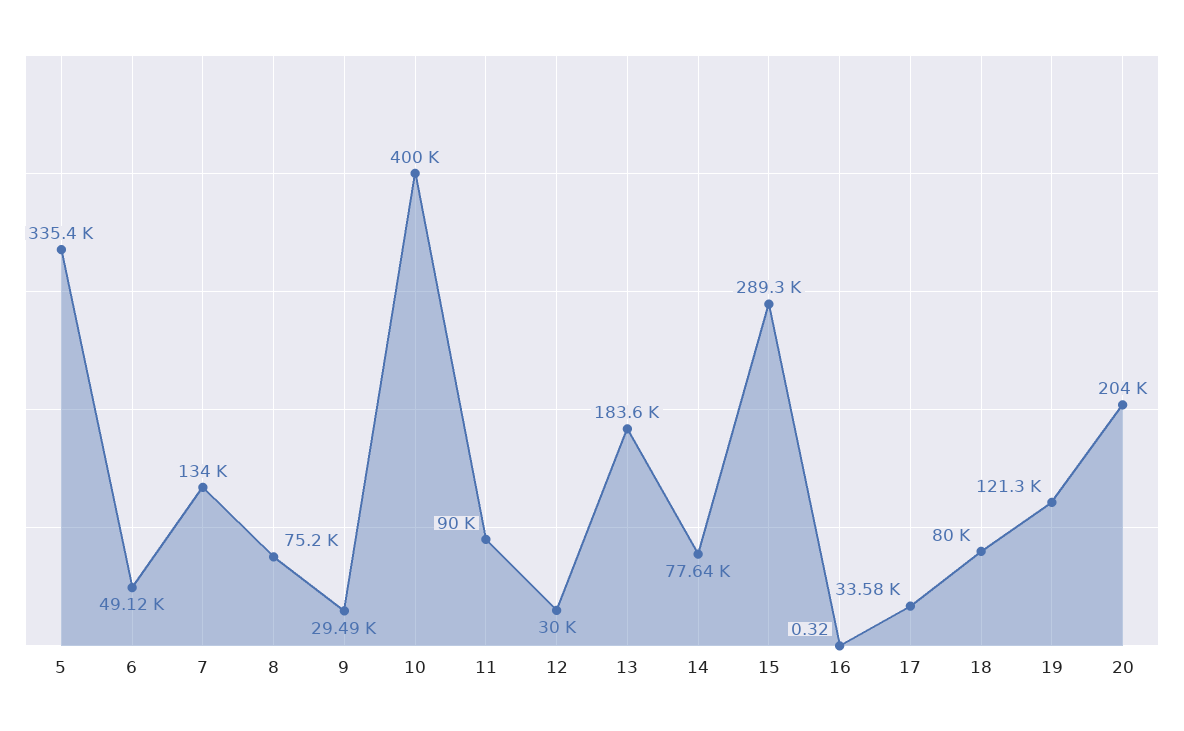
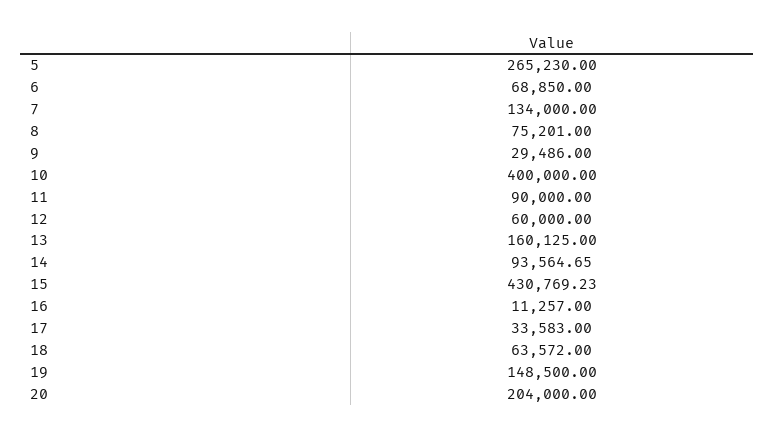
  {
-   "5": 335400,
+   "5": 265230,
-   "6": 49120,
+   "6": 68850,
    "7": 134000,
    "8": 75201,
    "9": 29486,
    "10": 400000,
    "11": 90000,
-   "12": 30000,
+   "12": 60000,
-   "13": 183600,
+   "13": 160125,
-   "14": 77640,
+   "14": 93564.65,
-   "15": 289300,
+   "15": 430769.23,
-   "16": 0.32,
+   "16": 11257,
    "17": 33583,
-   "18": 80000,
+   "18": 63572,
-   "19": 121300,
+   "19": 148500,
    "20": 204000
  }

